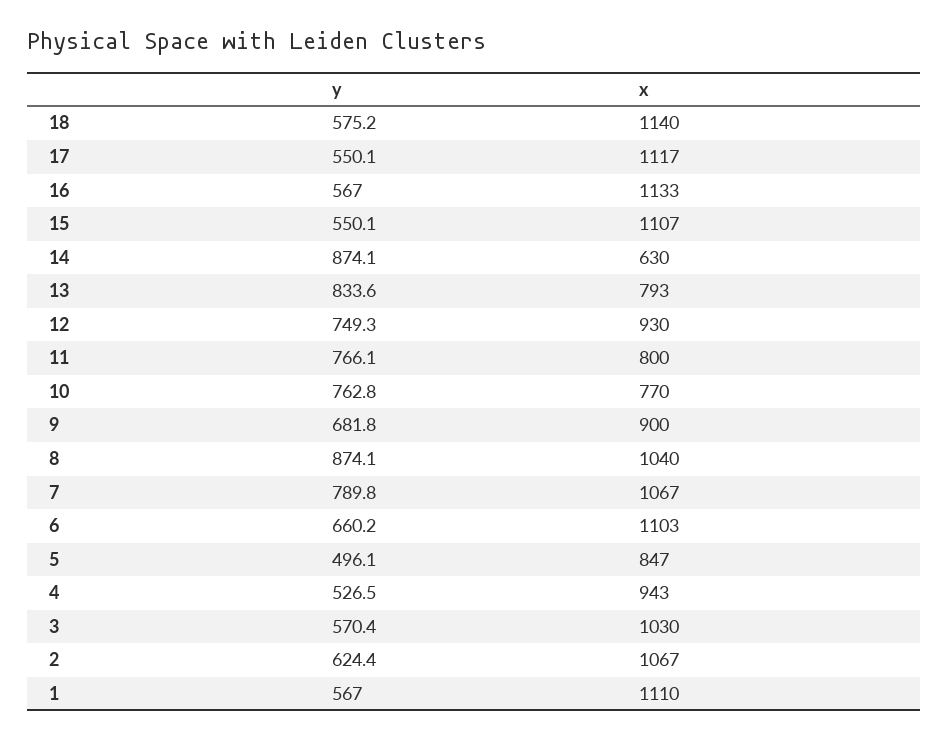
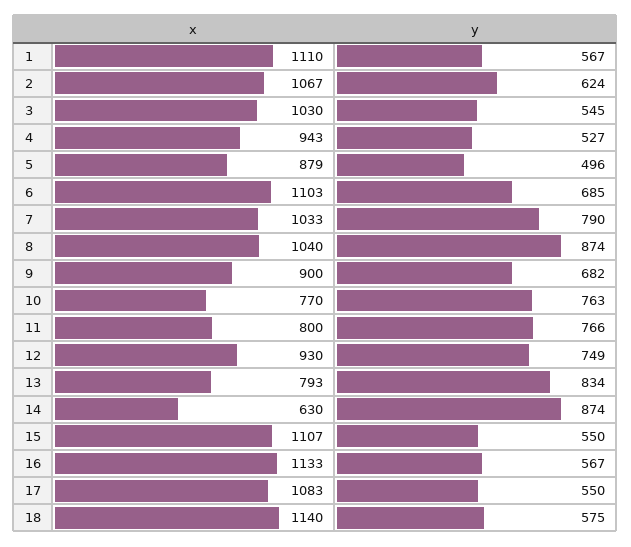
  {
    "y": {
      "18": 575.2,
      "17": 550.1,
      "16": 567,
      "15": 550.1,
      "14": 874.1,
      "13": 833.6,
      "12": 749.3,
      "11": 766.1,
      "10": 762.8,
      "9": 681.8,
      "8": 874.1,
      "7": 789.8,
-     "6": 660.2,
+     "6": 685,
      "5": 496.1,
      "4": 526.5,
-     "3": 570.4,
+     "3": 545,
      "2": 624.4,
      "1": 567
    },
    "x": {
      "18": 1140,
-     "17": 1117,
+     "17": 1083,
      "16": 1133,
      "15": 1107,
      "14": 630,
      "13": 793,
      "12": 930,
      "11": 800,
      "10": 770,
      "9": 900,
      "8": 1040,
-     "7": 1067,
+     "7": 1033,
      "6": 1103,
-     "5": 847,
+     "5": 879,
      "4": 943,
      "3": 1030,
      "2": 1067,
      "1": 1110
    }
  }

